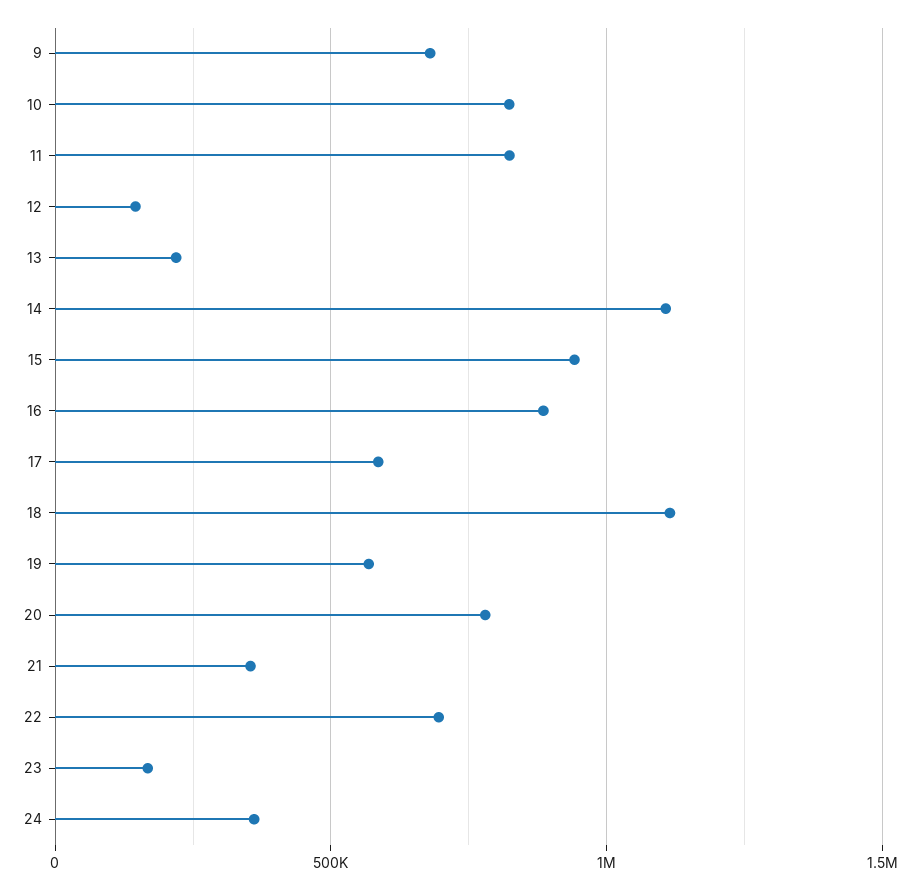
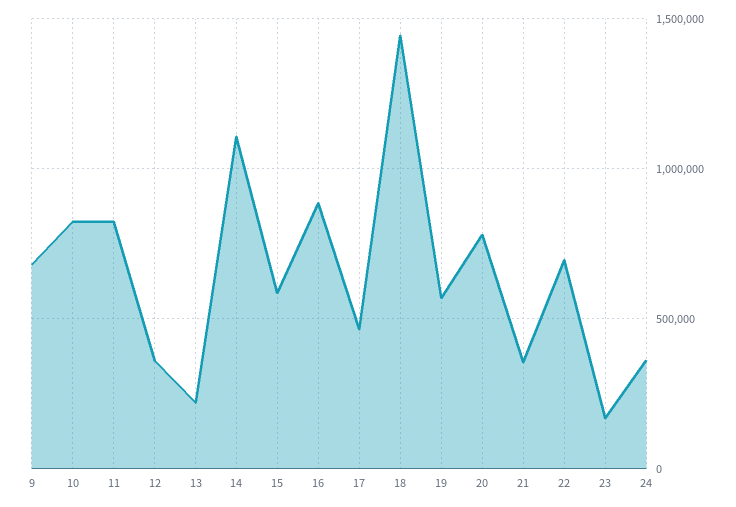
  {
    "9": 700000,
    "10": 800000,
    "11": 800000,
-   "12": 150000,
+   "12": 350000,
    "13": 200000,
    "14": 1100000,
-   "15": 950000,
+   "15": 600000,
    "16": 900000,
-   "17": 600000,
+   "17": 450000,
-   "18": 1100000,
+   "18": 1450000,
    "19": 550000,
    "20": 800000,
    "21": 350000,
    "22": 700000,
    "23": 150000,
    "24": 350000
  }

